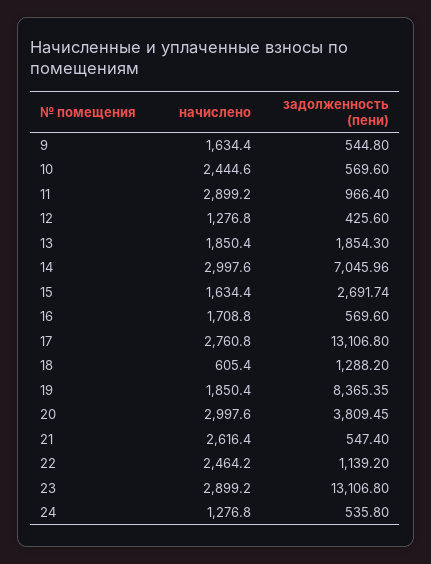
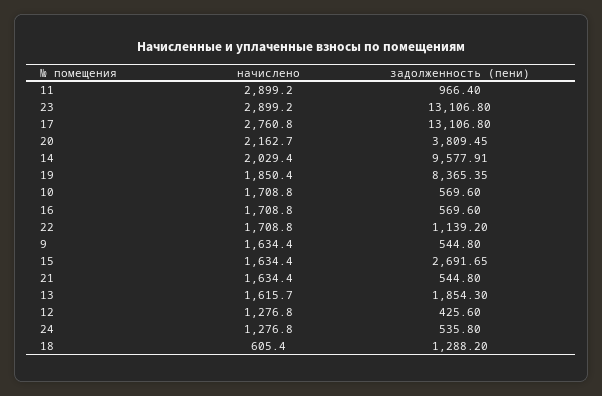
  {
    "начислено": {
      "9": 1634.4,
-     "10": 2444.6,
+     "10": 1708.8,
      "11": 2899.2,
      "12": 1276.8,
-     "13": 1850.4,
+     "13": 1615.7,
-     "14": 2997.6,
+     "14": 2029.4,
      "15": 1634.4,
      "16": 1708.8,
      "17": 2760.8,
      "18": 605.4,
      "19": 1850.4,
-     "20": 2997.6,
+     "20": 2162.7,
-     "21": 2616.4,
+     "21": 1634.4,
-     "22": 2464.2,
+     "22": 1708.8,
      "23": 2899.2,
      "24": 1276.8
    },
    "задолженность (пени)": {
      "9": 544.8,
      "10": 569.6,
      "11": 966.4,
      "12": 425.6,
      "13": 1854.3,
-     "14": 7045.96,
+     "14": 9577.91,
-     "15": 2691.74,
+     "15": 2691.65,
      "16": 569.6,
      "17": 13106.8,
      "18": 1288.2,
      "19": 8365.35,
      "20": 3809.45,
-     "21": 547.4,
+     "21": 544.8,
      "22": 1139.2,
      "23": 13106.8,
      "24": 535.8
    }
  }

